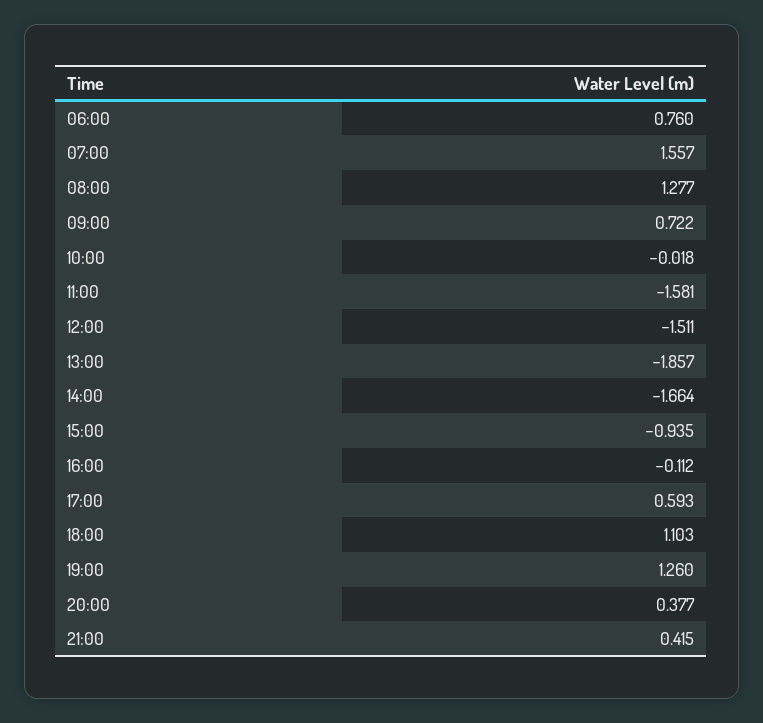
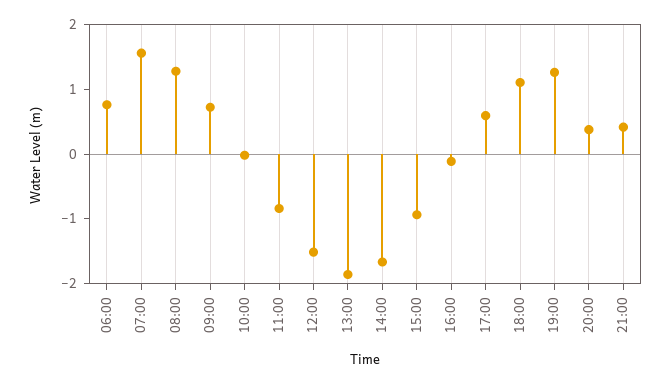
  {
    "06:00": 0.76,
    "07:00": 1.557,
    "08:00": 1.277,
    "09:00": 0.722,
    "10:00": -0.018,
-   "11:00": -1.581,
+   "11:00": -0.8,
    "12:00": -1.511,
    "13:00": -1.857,
    "14:00": -1.664,
    "15:00": -0.935,
    "16:00": -0.112,
    "17:00": 0.593,
    "18:00": 1.103,
    "19:00": 1.26,
    "20:00": 0.377,
    "21:00": 0.415
  }

